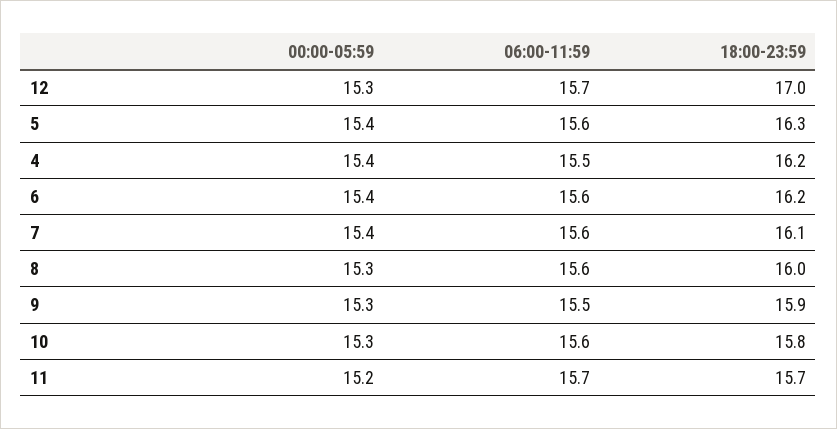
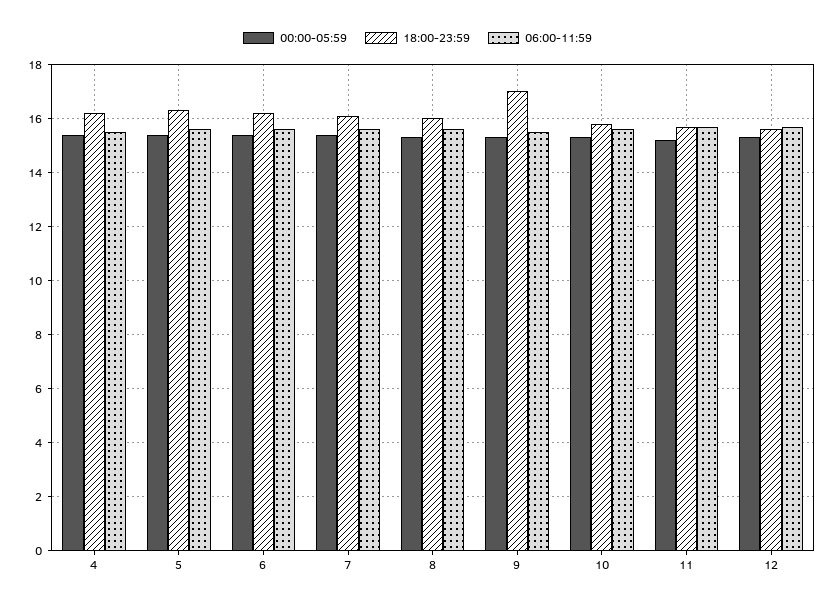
  {
    "00:00-05:59": {
      "12": 15.3,
      "5": 15.4,
      "4": 15.4,
      "6": 15.4,
      "7": 15.4,
      "8": 15.3,
      "9": 15.3,
      "10": 15.3,
      "11": 15.2
    },
    "06:00-11:59": {
      "12": 15.7,
      "5": 15.6,
      "4": 15.5,
      "6": 15.6,
      "7": 15.6,
      "8": 15.6,
      "9": 15.5,
      "10": 15.6,
      "11": 15.7
    },
    "18:00-23:59": {
-     "12": 17,
+     "12": 15.5,
      "5": 16.3,
      "4": 16.2,
      "6": 16.2,
      "7": 16.1,
      "8": 16,
-     "9": 15.9,
+     "9": 17,
      "10": 15.8,
      "11": 15.7
    }
  }

